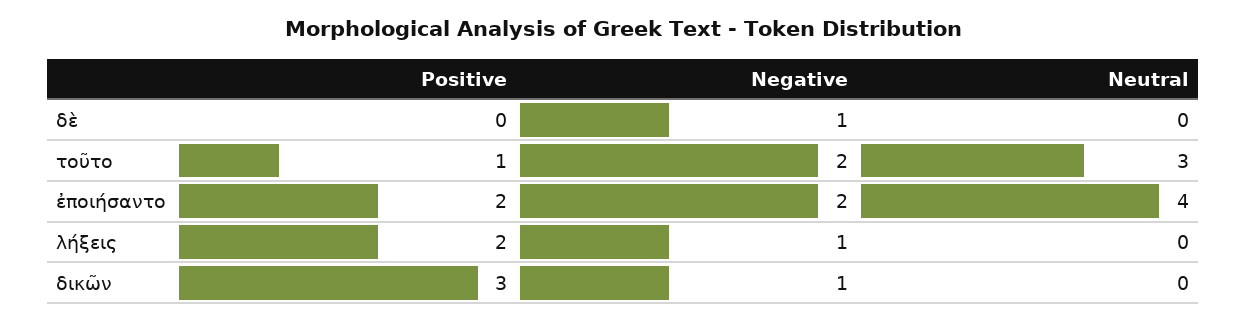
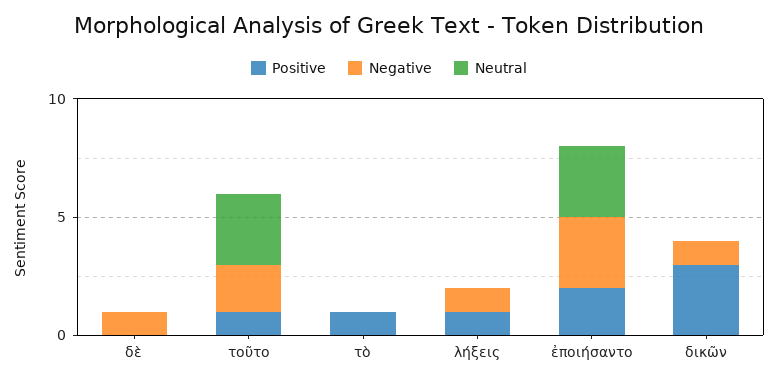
  {
    "Positive": {
      "δὲ": 0,
      "τοῦτο": 1,
      "ἐποιήσαντο": 2,
-     "λήξεις": 2,
+     "λήξεις": 1,
-     "δικῶν": 3
+     "δικῶν": 3,
+     "τὸ": 1
    },
    "Negative": {
      "δὲ": 1,
      "τοῦτο": 2,
-     "ἐποιήσαντο": 2,
+     "ἐποιήσαντο": 3,
      "λήξεις": 1,
-     "δικῶν": 1
+     "δικῶν": 1,
+     "τὸ": 0
    },
    "Neutral": {
      "δὲ": 0,
      "τοῦτο": 3,
-     "ἐποιήσαντο": 4,
+     "ἐποιήσαντο": 3,
      "λήξεις": 0,
-     "δικῶν": 0
+     "δικῶν": 0,
+     "τὸ": 0
    }
  }

